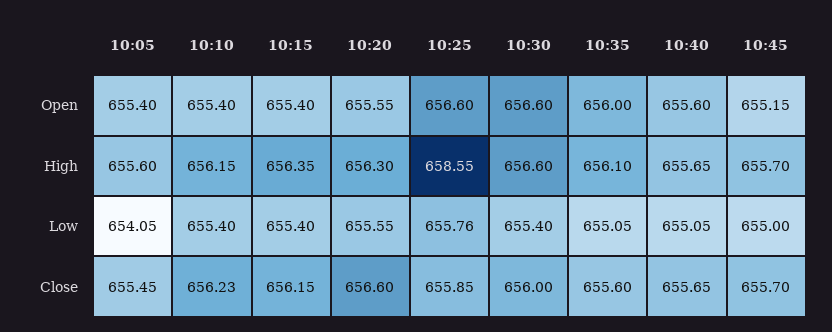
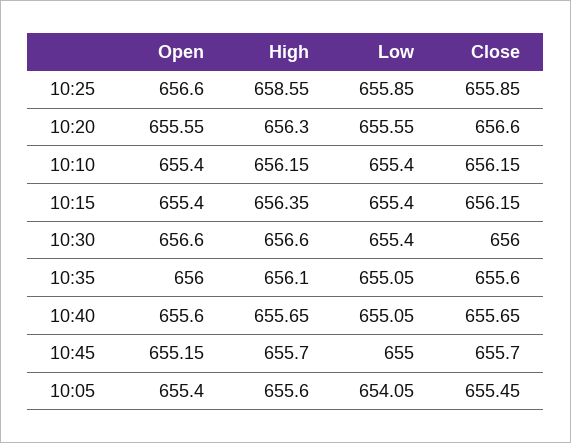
  {
    "10:05": {
      "Open": 655.4,
      "High": 655.6,
      "Low": 654.05,
      "Close": 655.45
    },
    "10:10": {
      "Open": 655.4,
      "High": 656.15,
      "Low": 655.4,
-     "Close": 656.23
+     "Close": 656.15
    },
    "10:15": {
      "Open": 655.4,
      "High": 656.35,
      "Low": 655.4,
      "Close": 656.15
    },
    "10:20": {
      "Open": 655.55,
      "High": 656.3,
      "Low": 655.55,
      "Close": 656.6
    },
    "10:25": {
      "Open": 656.6,
      "High": 658.55,
-     "Low": 655.76,
+     "Low": 655.85,
      "Close": 655.85
    },
    "10:30": {
      "Open": 656.6,
      "High": 656.6,
      "Low": 655.4,
      "Close": 656
    },
    "10:35": {
      "Open": 656,
      "High": 656.1,
      "Low": 655.05,
      "Close": 655.6
    },
    "10:40": {
      "Open": 655.6,
      "High": 655.65,
      "Low": 655.05,
      "Close": 655.65
    },
    "10:45": {
      "Open": 655.15,
      "High": 655.7,
      "Low": 655,
      "Close": 655.7
    }
  }

